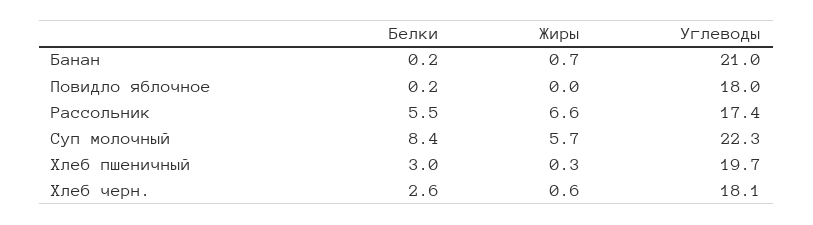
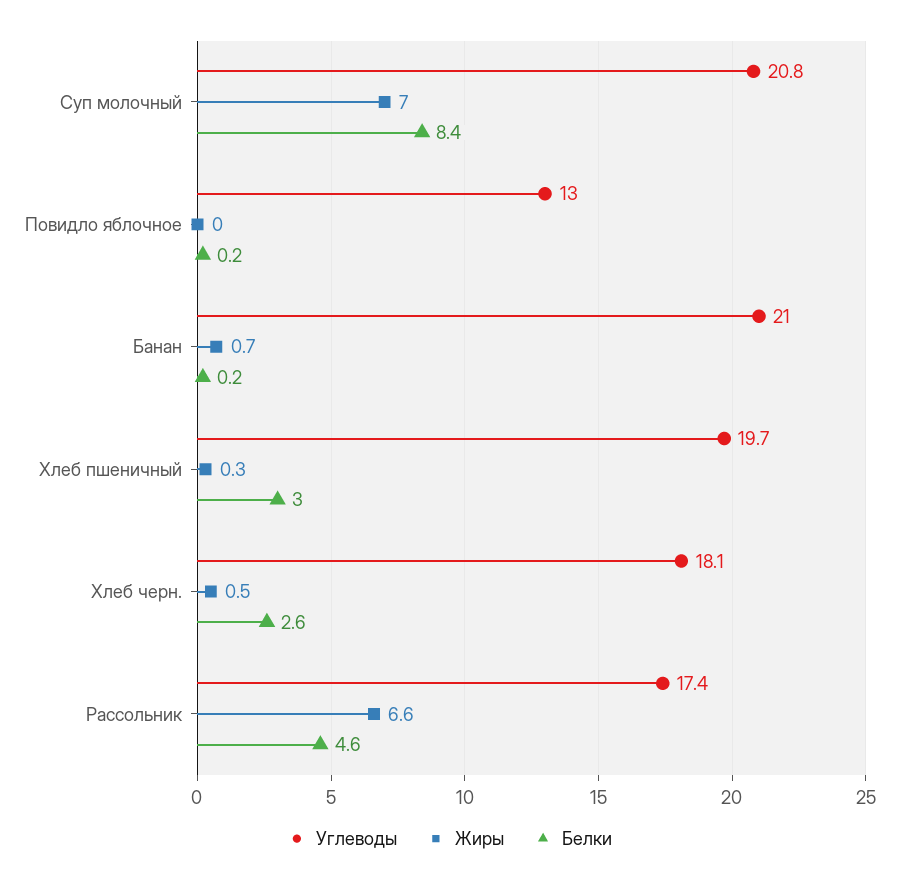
  {
    "Белки": {
      "Банан": 0.2,
      "Повидло яблочное": 0.2,
-     "Рассольник": 5.5,
+     "Рассольник": 4.6,
      "Суп молочный": 8.4,
      "Хлеб пшеничный": 3,
      "Хлеб черн.": 2.6
    },
    "Жиры": {
      "Банан": 0.7,
      "Повидло яблочное": 0,
      "Рассольник": 6.6,
-     "Суп молочный": 5.7,
+     "Суп молочный": 7,
      "Хлеб пшеничный": 0.3,
-     "Хлеб черн.": 0.6
+     "Хлеб черн.": 0.5
    },
    "Углеводы": {
      "Банан": 21,
-     "Повидло яблочное": 18,
+     "Повидло яблочное": 13,
      "Рассольник": 17.4,
-     "Суп молочный": 22.3,
+     "Суп молочный": 20.8,
      "Хлеб пшеничный": 19.7,
      "Хлеб черн.": 18.1
    }
  }

